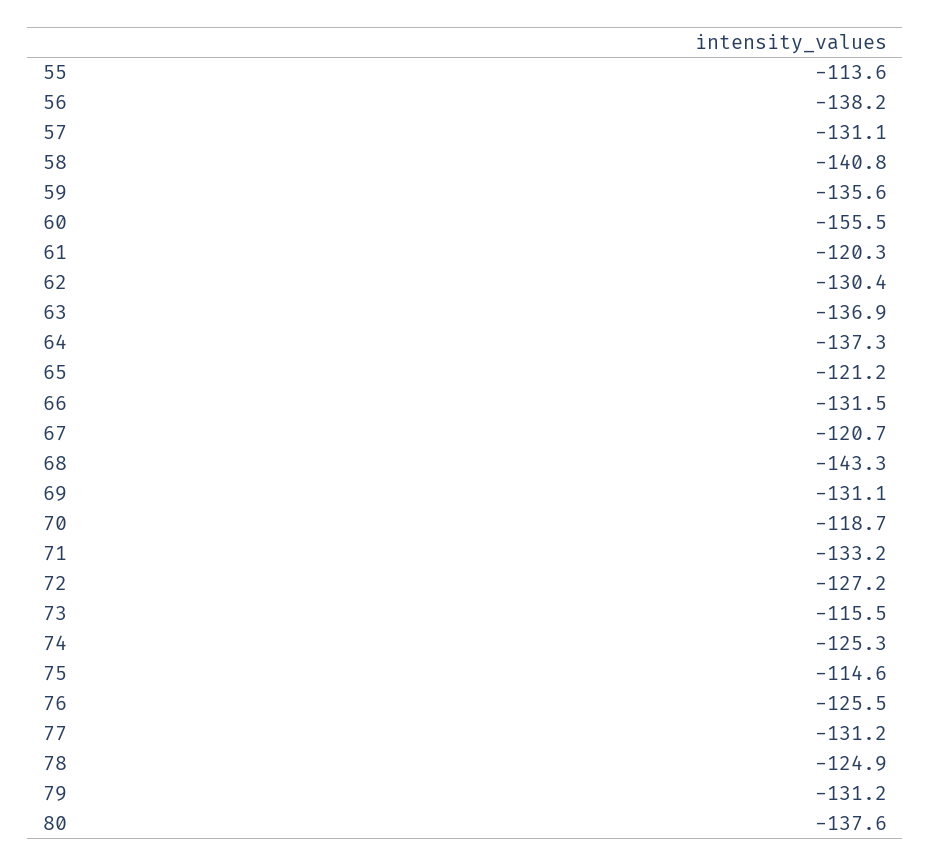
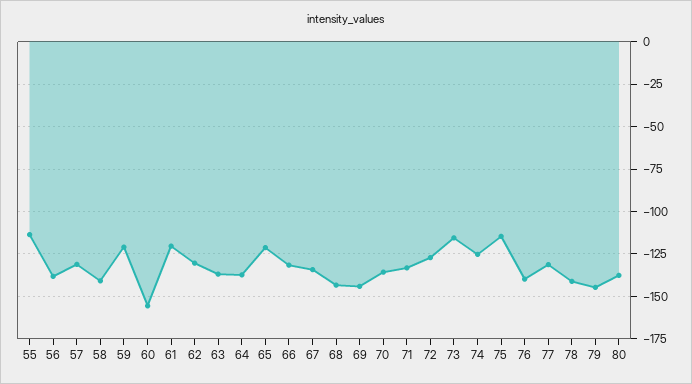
  {
    "55": -113.6,
    "56": -138.2,
    "57": -131.1,
    "58": -140.8,
-   "59": -135.6,
+   "59": -120,
    "60": -155.5,
    "61": -120.3,
    "62": -130.4,
    "63": -136.9,
    "64": -137.3,
    "65": -121.2,
    "66": -131.5,
-   "67": -120.7,
+   "67": -135,
    "68": -143.3,
-   "69": -131.1,
+   "69": -145,
-   "70": -118.7,
+   "70": -135,
    "71": -133.2,
    "72": -127.2,
    "73": -115.5,
    "74": -125.3,
    "75": -114.6,
-   "76": -125.5,
+   "76": -140,
    "77": -131.2,
-   "78": -124.9,
+   "78": -140,
-   "79": -131.2,
+   "79": -145,
    "80": -137.6
  }

